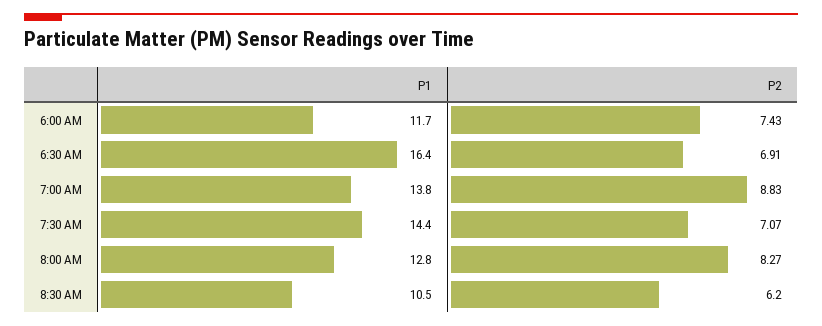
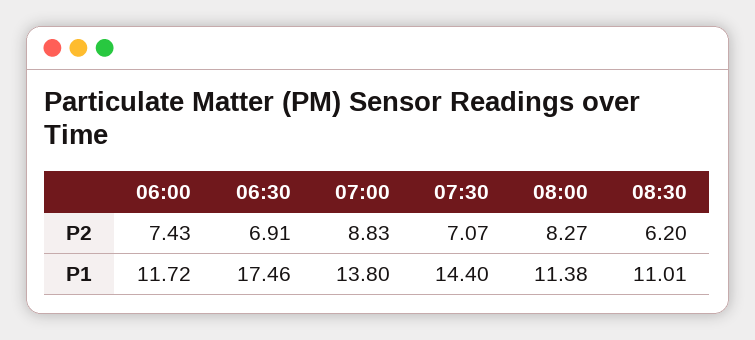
  {
    "P1": {
      "6:00 AM": 11.72,
-     "6:30 AM": 16.4,
+     "6:30 AM": 17.46,
      "7:00 AM": 13.8,
      "7:30 AM": 14.4,
-     "8:00 AM": 12.8,
+     "8:00 AM": 11.38,
-     "8:30 AM": 10.5
+     "8:30 AM": 11.01
    },
    "P2": {
      "6:00 AM": 7.43,
      "6:30 AM": 6.91,
      "7:00 AM": 8.83,
      "7:30 AM": 7.07,
      "8:00 AM": 8.27,
      "8:30 AM": 6.2
    }
  }

